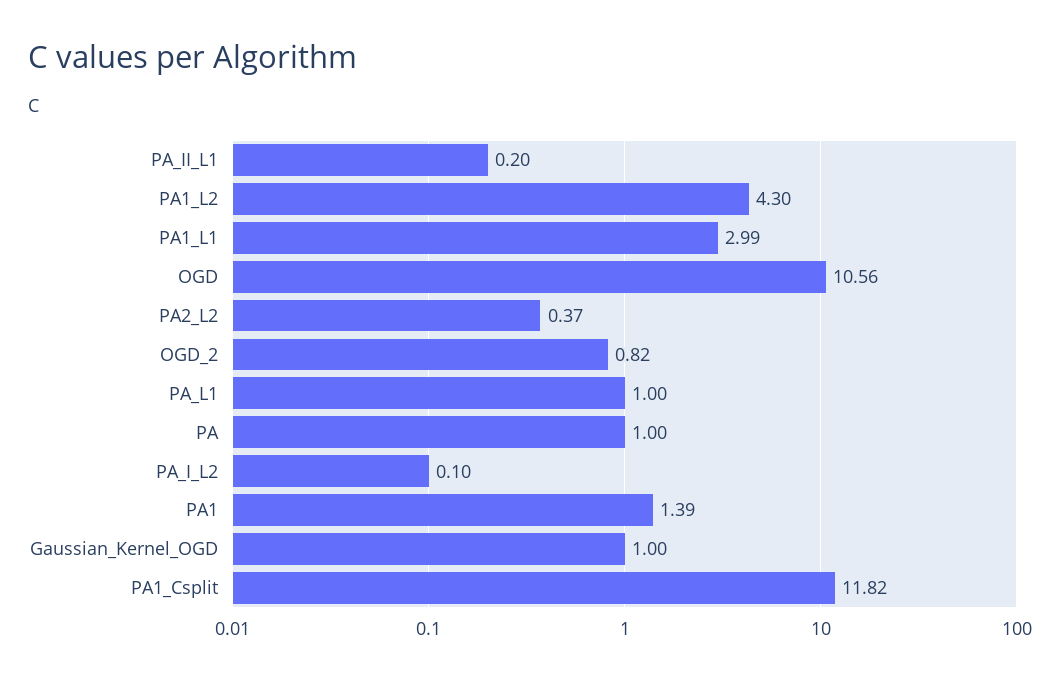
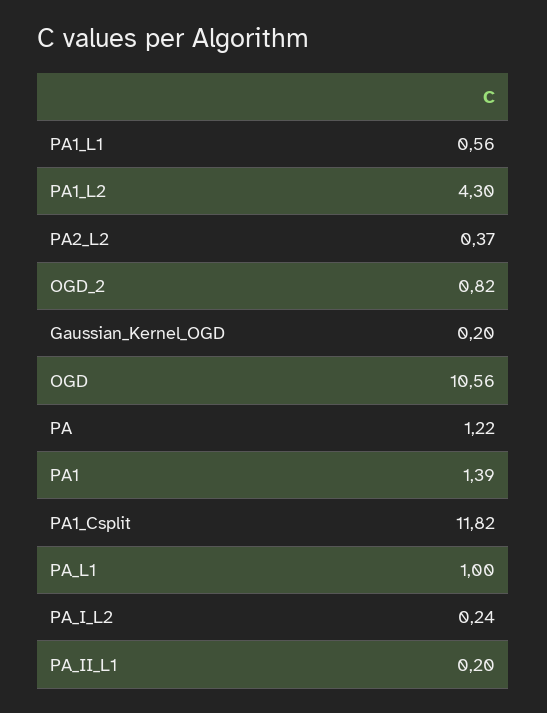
  {
    "PA_II_L1": 0.2,
    "PA1_L2": 4.3,
-   "PA1_L1": 2.99,
+   "PA1_L1": 0.56,
    "OGD": 10.56,
    "PA2_L2": 0.37,
    "OGD_2": 0.82,
    "PA_L1": 1,
-   "PA": 1,
+   "PA": 1.22,
-   "PA_I_L2": 0.1,
+   "PA_I_L2": 0.24,
    "PA1": 1.39,
-   "Gaussian_Kernel_OGD": 1,
+   "Gaussian_Kernel_OGD": 0.2,
    "PA1_Csplit": 11.82
  }

